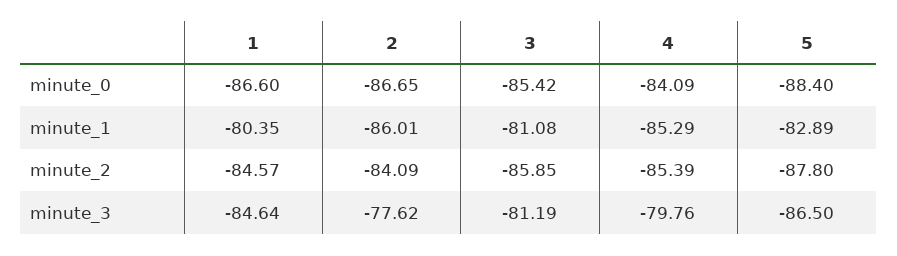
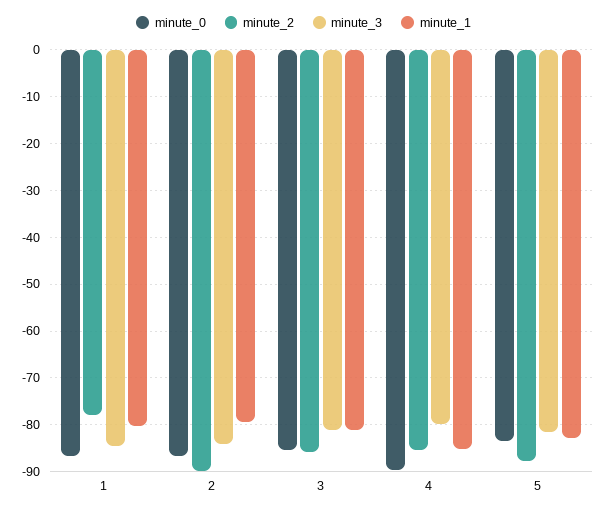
  {
    "minute_0": {
      "1": -86.6,
      "2": -86.65,
      "3": -85.42,
-     "4": -84.09,
+     "4": -90,
-     "5": -88.4
+     "5": -84
    },
    "minute_1": {
      "1": -80.35,
-     "2": -86.01,
+     "2": -80,
      "3": -81.08,
      "4": -85.29,
      "5": -82.89
    },
    "minute_2": {
-     "1": -84.57,
+     "1": -78,
-     "2": -84.09,
+     "2": -90,
      "3": -85.85,
      "4": -85.39,
      "5": -87.8
    },
    "minute_3": {
      "1": -84.64,
-     "2": -77.62,
+     "2": -84,
      "3": -81.19,
      "4": -79.76,
-     "5": -86.5
+     "5": -82
    }
  }

